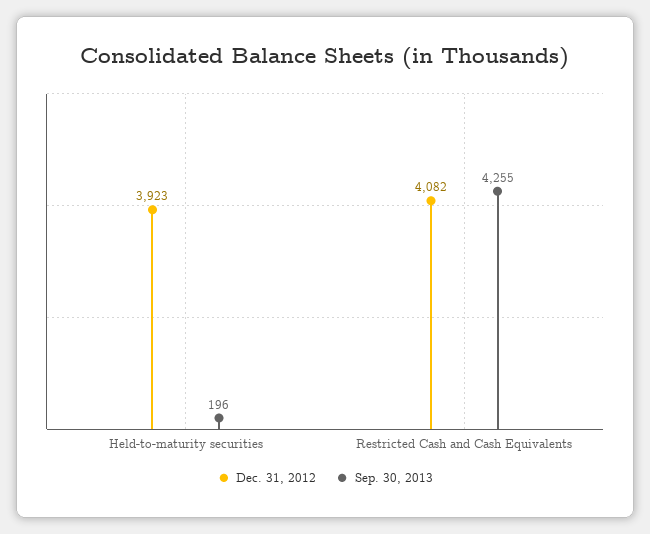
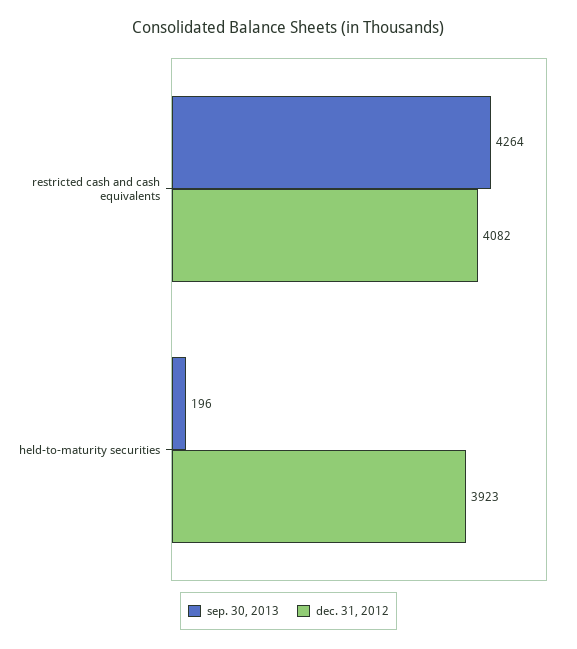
  {
    "Dec. 31, 2012": {
      "Held-to-maturity securities": 3923,
      "Restricted Cash and Cash Equivalents": 4082
    },
    "Sep. 30, 2013": {
      "Held-to-maturity securities": 196,
-     "Restricted Cash and Cash Equivalents": 4255
+     "Restricted Cash and Cash Equivalents": 4264
    }
  }

